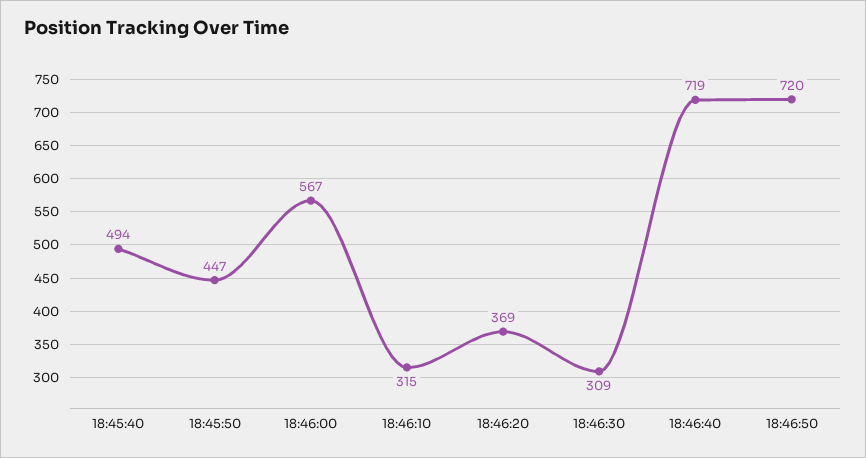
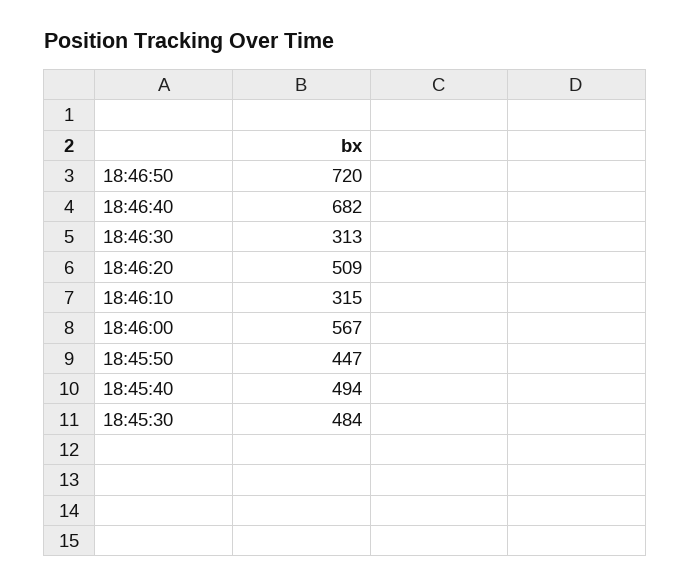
  {
    "18:45:40": 494,
    "18:45:50": 447,
    "18:46:00": 567,
    "18:46:10": 315,
-   "18:46:20": 369,
+   "18:46:20": 509,
-   "18:46:30": 309,
+   "18:46:30": 313,
-   "18:46:40": 719,
+   "18:46:40": 682,
-   "18:46:50": 720
+   "18:46:50": 720,
+   "18:45:30": 484
  }

